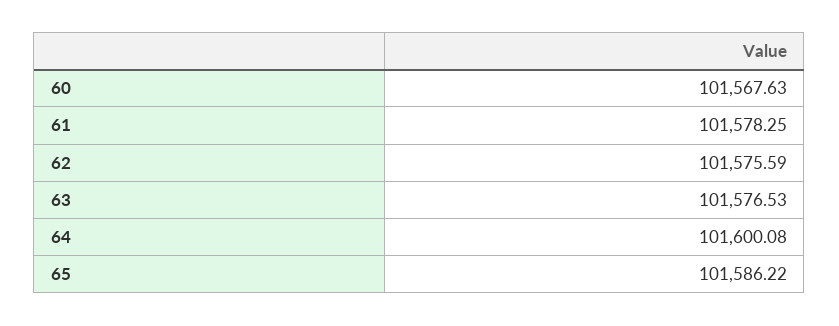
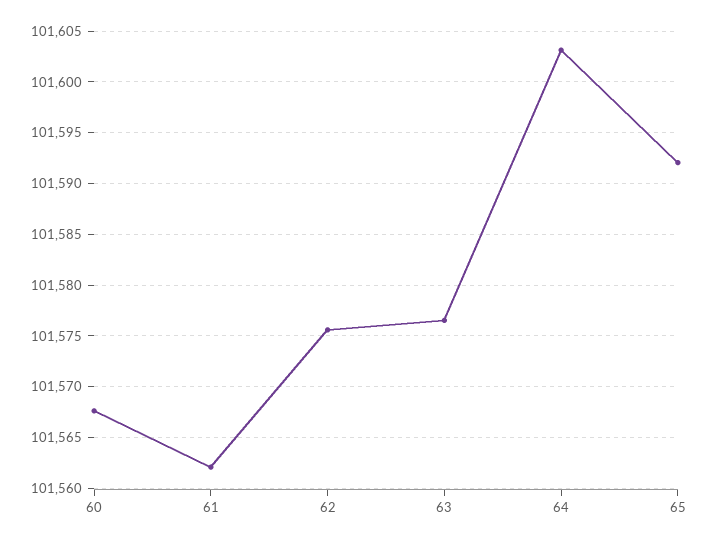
  {
    "60": 101567.63,
-   "61": 101578.25,
+   "61": 101562,
    "62": 101575.59,
    "63": 101576.53,
-   "64": 101600.08,
+   "64": 101603,
-   "65": 101586.22
+   "65": 101592
  }

